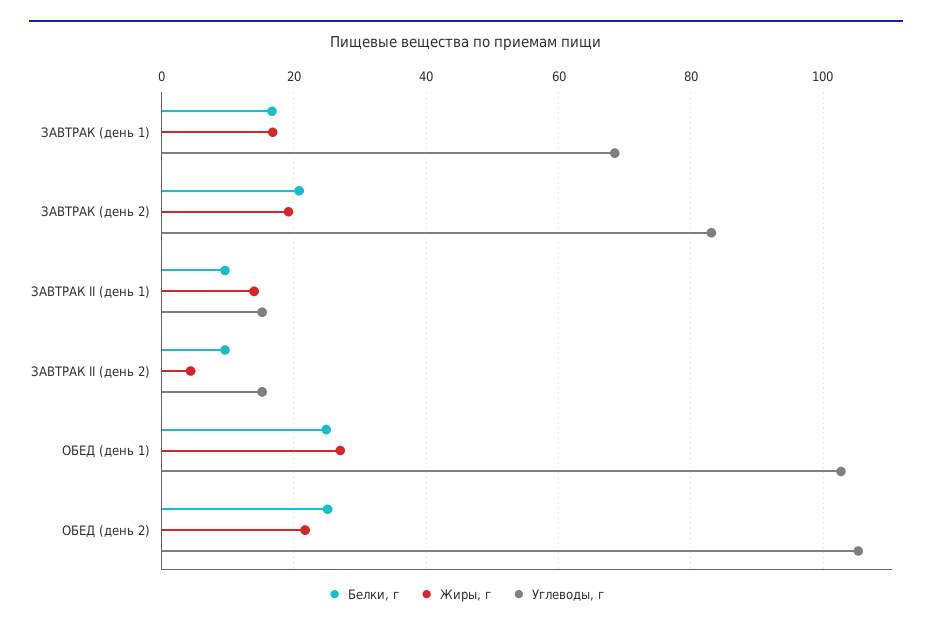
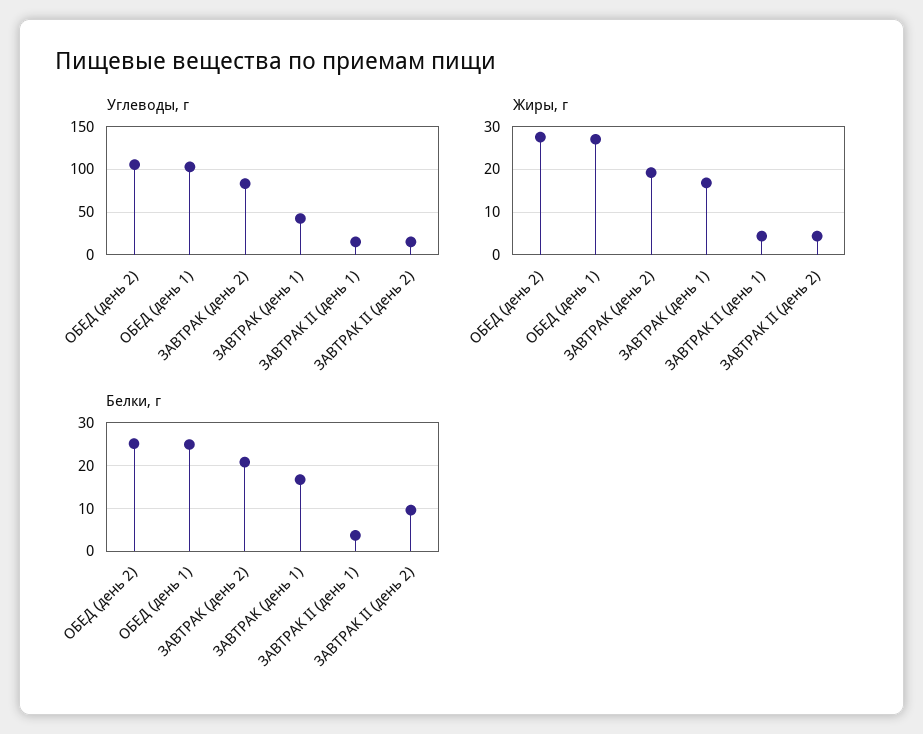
  {
    "Белки, г": {
      "ЗАВТРАК (день 1)": 16,
      "ЗАВТРАК (день 2)": 20,
-     "ЗАВТРАК II (день 1)": 10,
+     "ЗАВТРАК II (день 1)": 4,
      "ЗАВТРАК II (день 2)": 10,
      "ОБЕД (день 1)": 24,
      "ОБЕД (день 2)": 26
    },
    "Жиры, г": {
      "ЗАВТРАК (день 1)": 16,
      "ЗАВТРАК (день 2)": 20,
-     "ЗАВТРАК II (день 1)": 14,
+     "ЗАВТРАК II (день 1)": 4,
      "ЗАВТРАК II (день 2)": 4,
      "ОБЕД (день 1)": 28,
-     "ОБЕД (день 2)": 22
+     "ОБЕД (день 2)": 28
    },
    "Углеводы, г": {
-     "ЗАВТРАК (день 1)": 68,
+     "ЗАВТРАК (день 1)": 40,
      "ЗАВТРАК (день 2)": 84,
      "ЗАВТРАК II (день 1)": 16,
      "ЗАВТРАК II (день 2)": 16,
      "ОБЕД (день 1)": 102,
      "ОБЕД (день 2)": 106
    }
  }

